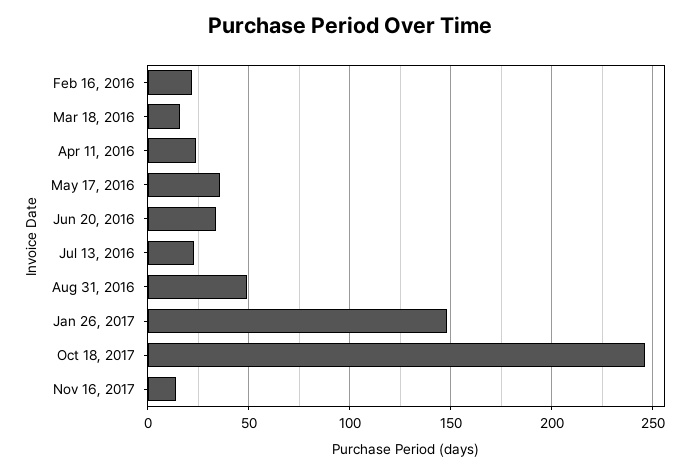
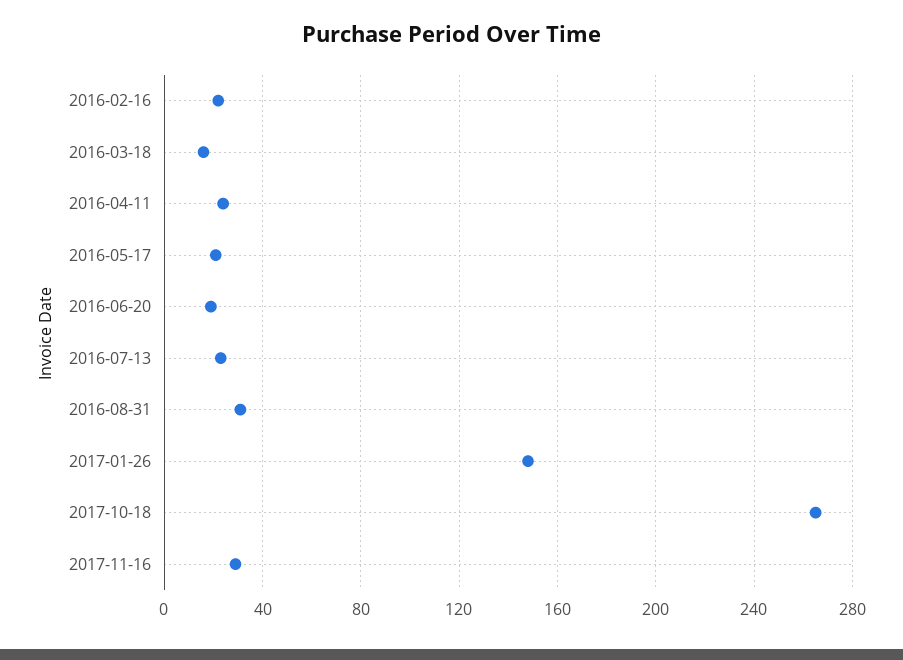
  {
    "Feb 16, 2016": 20,
    "Mar 18, 2016": 15,
    "Apr 11, 2016": 25,
-   "May 17, 2016": 35,
+   "May 17, 2016": 20,
-   "Jun 20, 2016": 35,
+   "Jun 20, 2016": 20,
    "Jul 13, 2016": 25,
-   "Aug 31, 2016": 50,
+   "Aug 31, 2016": 30,
    "Jan 26, 2017": 150,
-   "Oct 18, 2017": 245,
+   "Oct 18, 2017": 265,
-   "Nov 16, 2017": 15
+   "Nov 16, 2017": 30
  }

